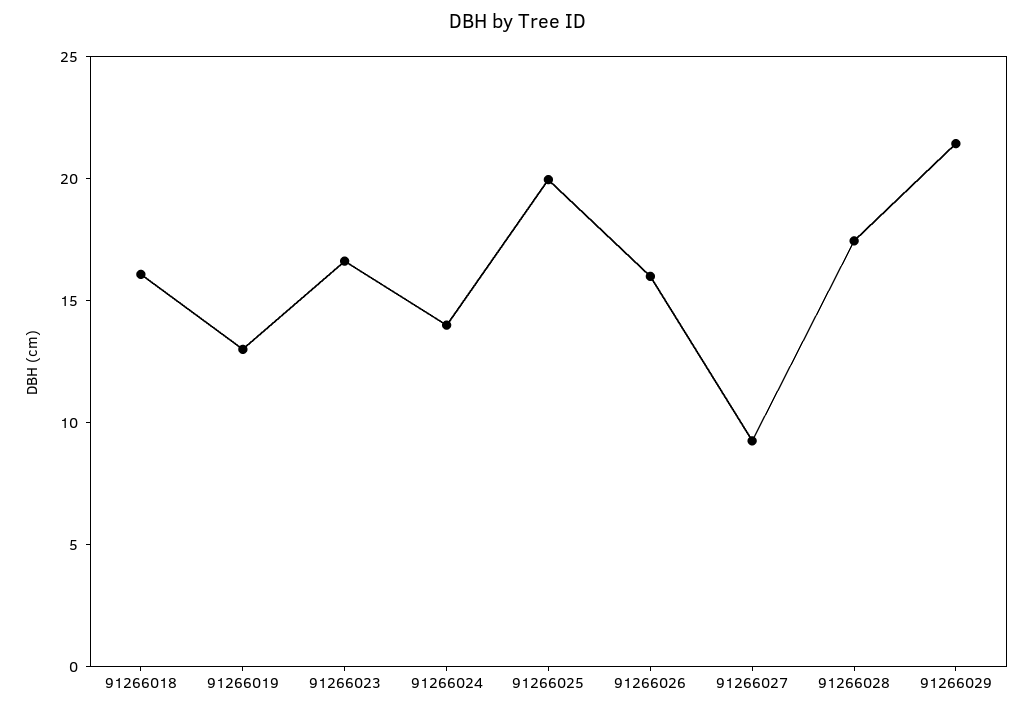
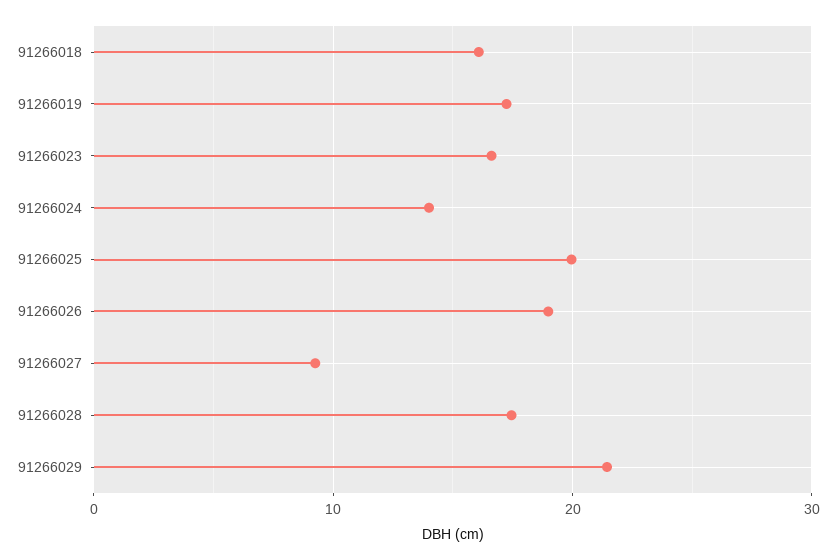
  {
    "91266018": 16,
-   "91266019": 13,
+   "91266019": 17,
    "91266023": 17,
    "91266024": 14,
    "91266025": 20,
-   "91266026": 16,
+   "91266026": 19,
    "91266027": 9,
    "91266028": 17,
    "91266029": 21
  }

